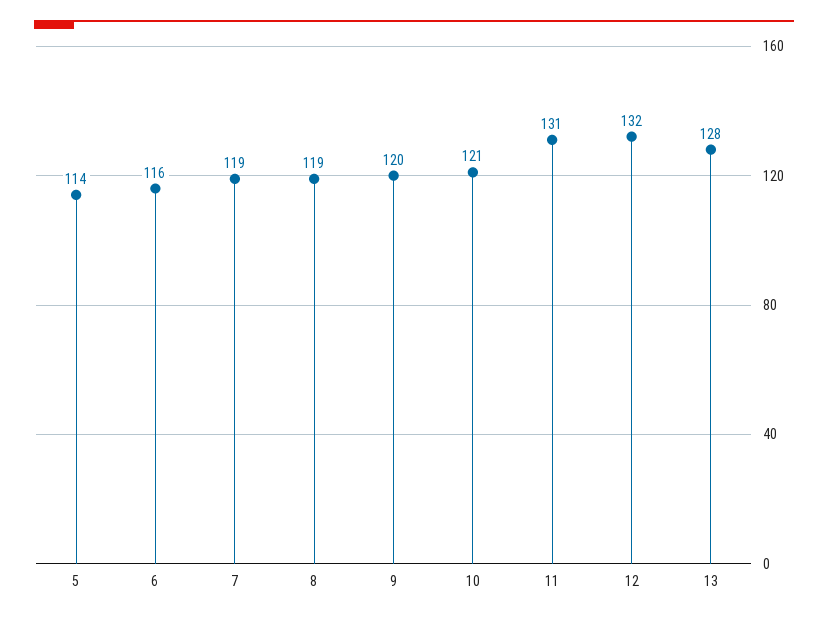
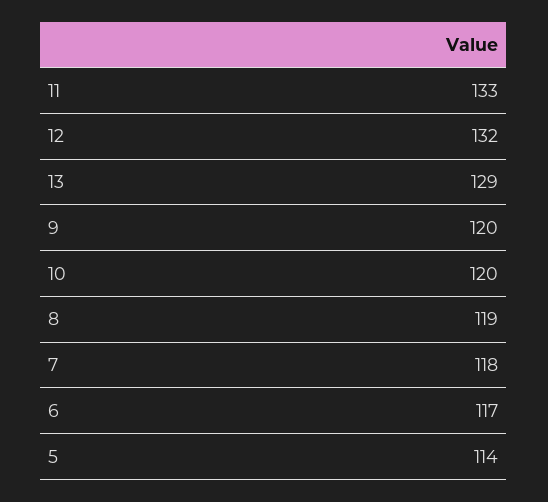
  {
    "5": 114,
-   "6": 116,
+   "6": 117,
-   "7": 119,
+   "7": 118,
    "8": 119,
    "9": 120,
-   "10": 121,
+   "10": 120,
-   "11": 131,
+   "11": 133,
    "12": 132,
-   "13": 128
+   "13": 129
  }

